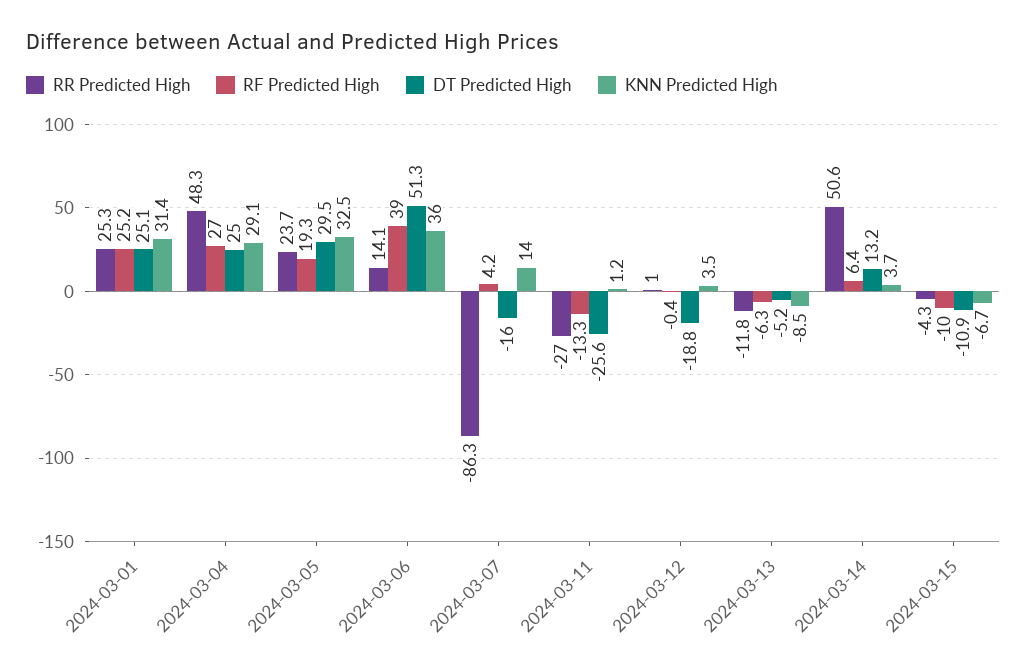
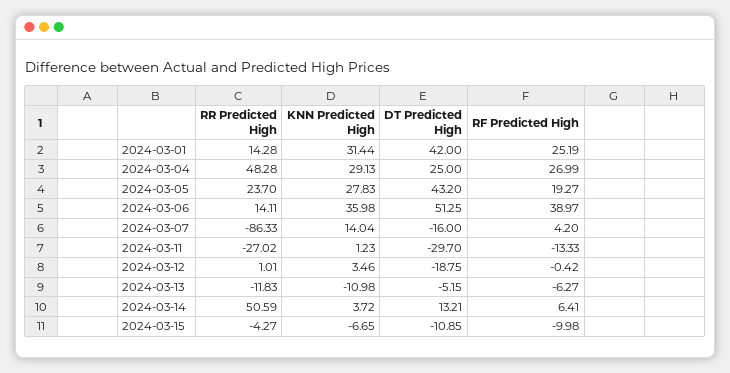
  {
    "RR Predicted High": {
-     "2024-03-01": 25.3,
+     "2024-03-01": 14.28,
      "2024-03-04": 48.28,
      "2024-03-05": 23.7,
      "2024-03-06": 14.11,
      "2024-03-07": -86.33,
      "2024-03-11": -27.02,
      "2024-03-12": 1.01,
      "2024-03-13": -11.83,
      "2024-03-14": 50.59,
      "2024-03-15": -4.27
    },
    "RF Predicted High": {
      "2024-03-01": 25.19,
      "2024-03-04": 26.99,
      "2024-03-05": 19.27,
      "2024-03-06": 38.97,
      "2024-03-07": 4.2,
      "2024-03-11": -13.33,
      "2024-03-12": -0.42,
      "2024-03-13": -6.27,
      "2024-03-14": 6.41,
      "2024-03-15": -9.98
    },
    "DT Predicted High": {
-     "2024-03-01": 25.1,
+     "2024-03-01": 42,
      "2024-03-04": 25,
-     "2024-03-05": 29.5,
+     "2024-03-05": 43.2,
      "2024-03-06": 51.25,
      "2024-03-07": -16,
-     "2024-03-11": -25.6,
+     "2024-03-11": -29.7,
      "2024-03-12": -18.75,
      "2024-03-13": -5.15,
      "2024-03-14": 13.21,
      "2024-03-15": -10.85
    },
    "KNN Predicted High": {
      "2024-03-01": 31.44,
      "2024-03-04": 29.13,
-     "2024-03-05": 32.5,
+     "2024-03-05": 27.83,
      "2024-03-06": 35.98,
      "2024-03-07": 14.04,
      "2024-03-11": 1.23,
      "2024-03-12": 3.46,
-     "2024-03-13": -8.5,
+     "2024-03-13": -10.98,
      "2024-03-14": 3.72,
      "2024-03-15": -6.65
    }
  }

